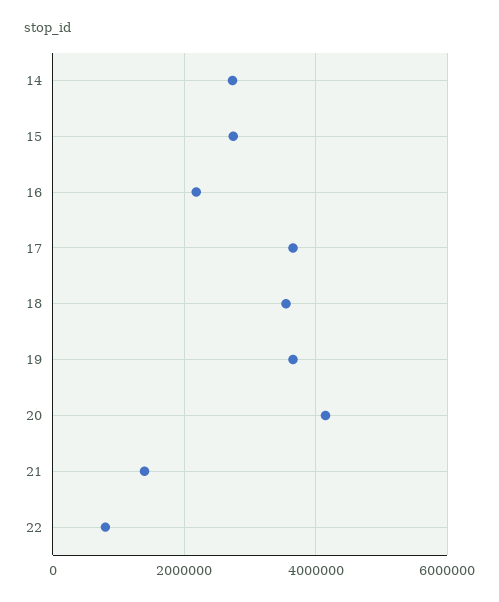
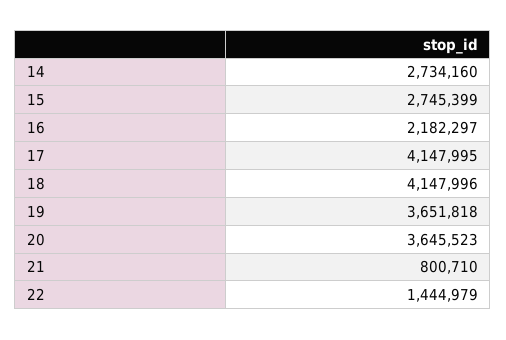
  {
    "14": 2734160,
    "15": 2745399,
    "16": 2182297,
-   "17": 3600000,
+   "17": 4147995,
-   "18": 3600000,
+   "18": 4147996,
    "19": 3651818,
-   "20": 4200000,
+   "20": 3645523,
-   "21": 1400000,
+   "21": 800710,
-   "22": 800000
+   "22": 1444979
  }

